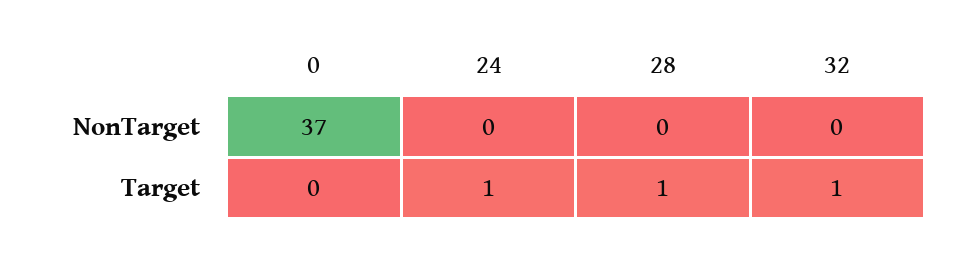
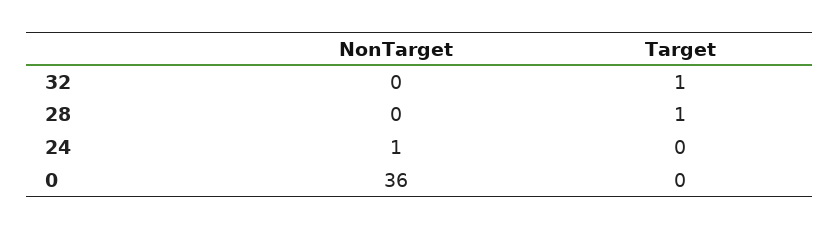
  {
    "0": {
-     "NonTarget": 37,
+     "NonTarget": 36,
      "Target": 0
    },
    "24": {
-     "NonTarget": 0,
+     "NonTarget": 1,
-     "Target": 1
+     "Target": 0
    },
    "28": {
      "NonTarget": 0,
      "Target": 1
    },
    "32": {
      "NonTarget": 0,
      "Target": 1
    }
  }

